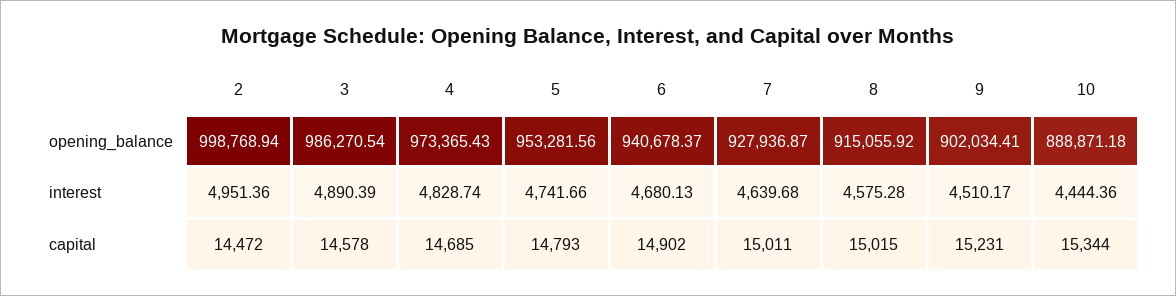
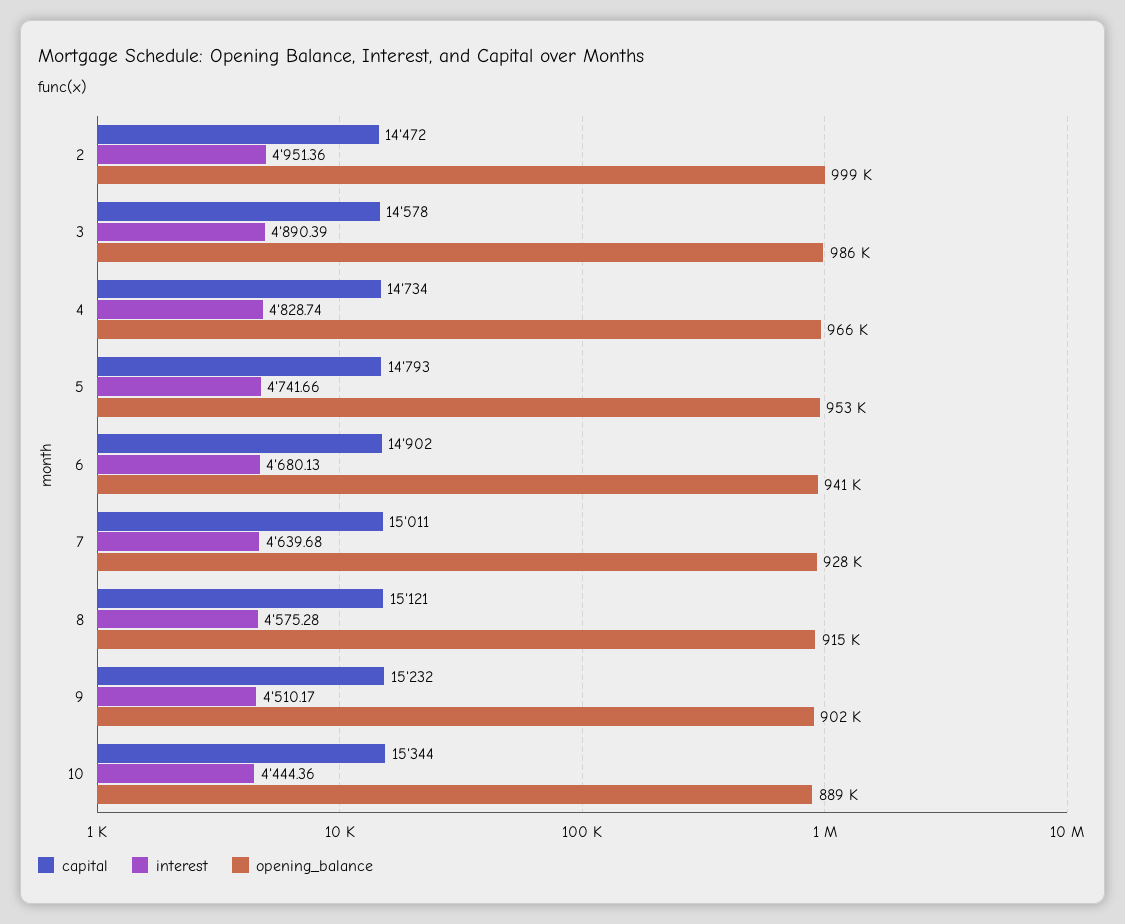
  {
    "opening_balance": {
      "2": 998768.94,
      "3": 986270.54,
-     "4": 973365.43,
+     "4": 966000,
      "5": 953281.56,
      "6": 940678.37,
      "7": 927936.87,
      "8": 915055.92,
      "9": 902034.41,
      "10": 888871.18
    },
    "interest": {
      "2": 4951.36,
      "3": 4890.39,
      "4": 4828.74,
      "5": 4741.66,
      "6": 4680.13,
      "7": 4639.68,
      "8": 4575.28,
      "9": 4510.17,
      "10": 4444.36
    },
    "capital": {
      "2": 14472,
      "3": 14578,
-     "4": 14685,
+     "4": 14734,
      "5": 14793,
      "6": 14902,
      "7": 15011,
-     "8": 15015,
+     "8": 15121,
-     "9": 15231,
+     "9": 15232,
      "10": 15344
    }
  }

